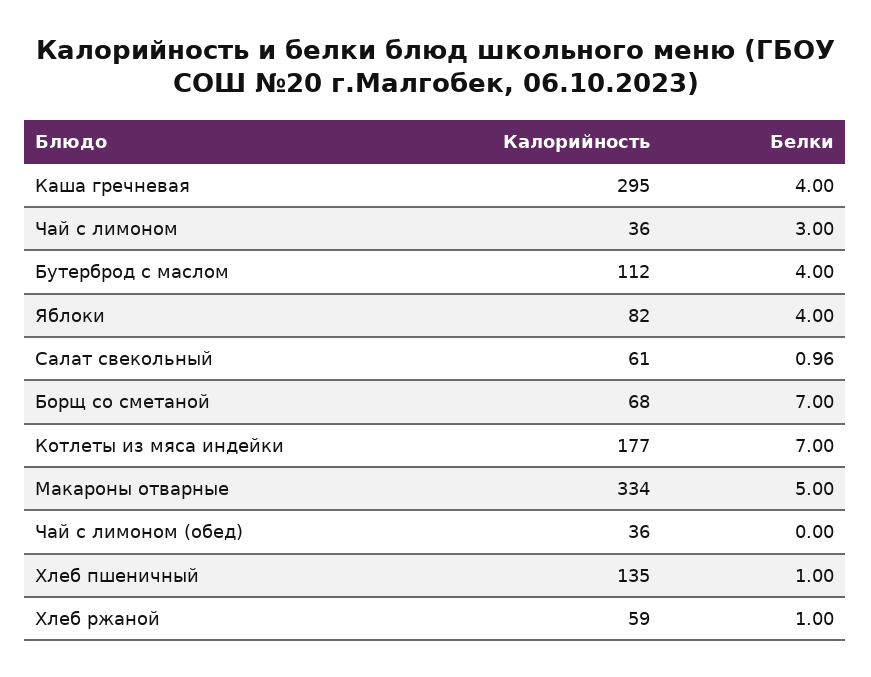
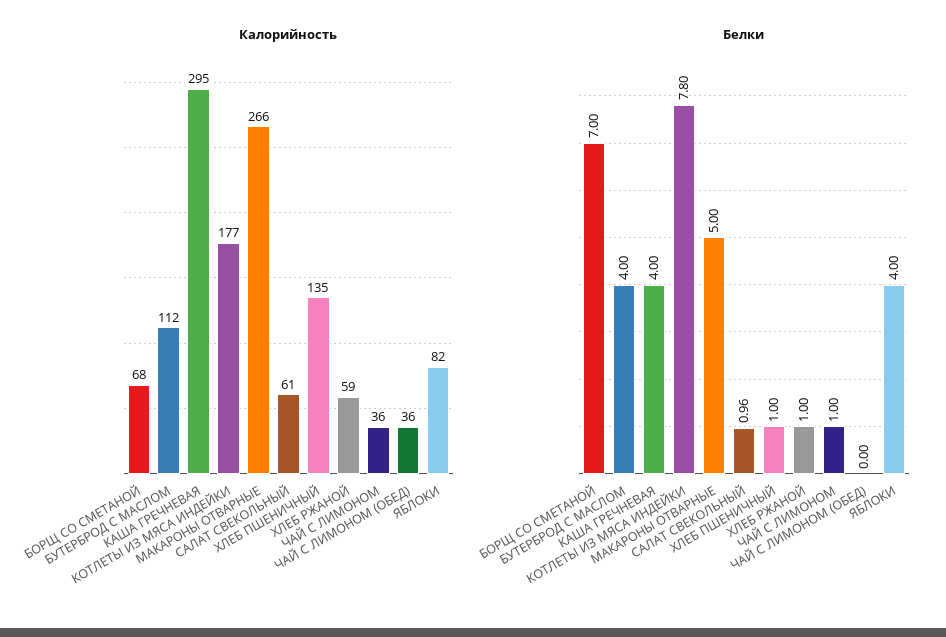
  {
    "Калорийность": {
      "Каша гречневая": 295,
      "Чай с лимоном": 36,
      "Бутерброд с маслом": 112,
      "Яблоки": 82,
      "Салат свекольный": 61,
      "Борщ со сметаной": 68,
      "Котлеты из мяса индейки": 177,
-     "Макароны отварные": 334,
+     "Макароны отварные": 266,
      "Чай с лимоном (обед)": 36,
      "Хлеб пшеничный": 135,
      "Хлеб ржаной": 59
    },
    "Белки": {
      "Каша гречневая": 4,
-     "Чай с лимоном": 3,
+     "Чай с лимоном": 1,
      "Бутерброд с маслом": 4,
      "Яблоки": 4,
      "Салат свекольный": 0.96,
      "Борщ со сметаной": 7,
-     "Котлеты из мяса индейки": 7,
+     "Котлеты из мяса индейки": 7.8,
      "Макароны отварные": 5,
      "Чай с лимоном (обед)": 0,
      "Хлеб пшеничный": 1,
      "Хлеб ржаной": 1
    }
  }

